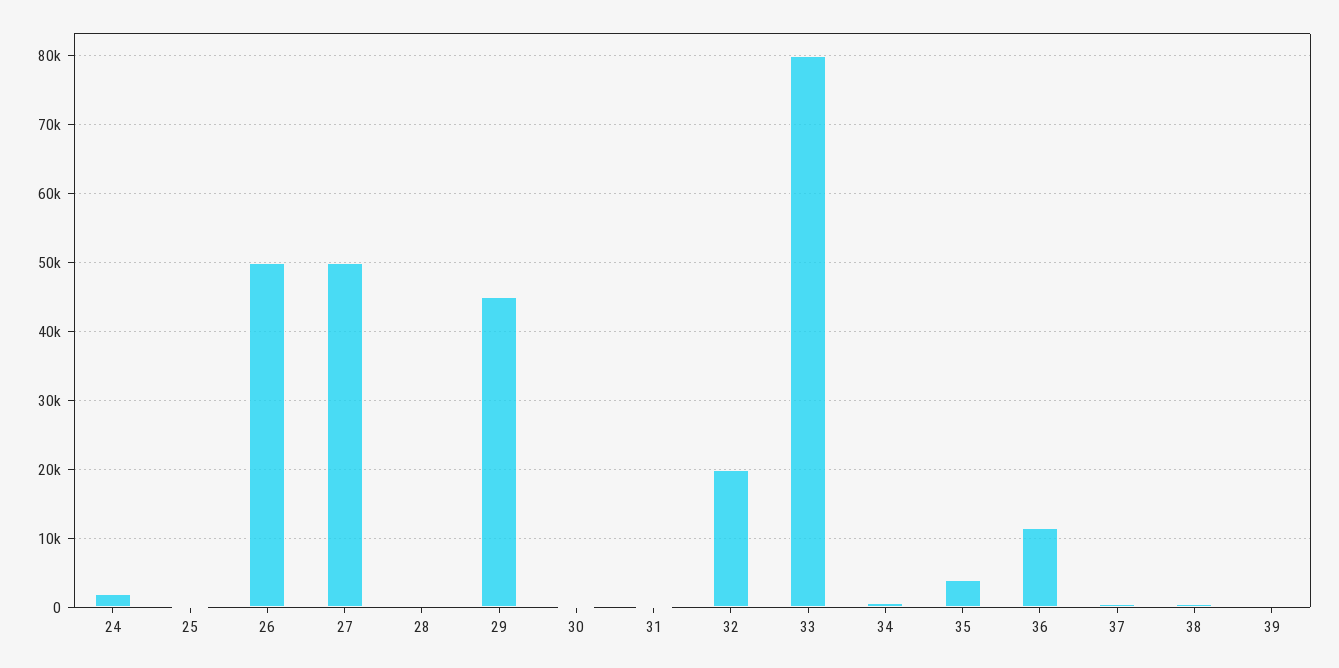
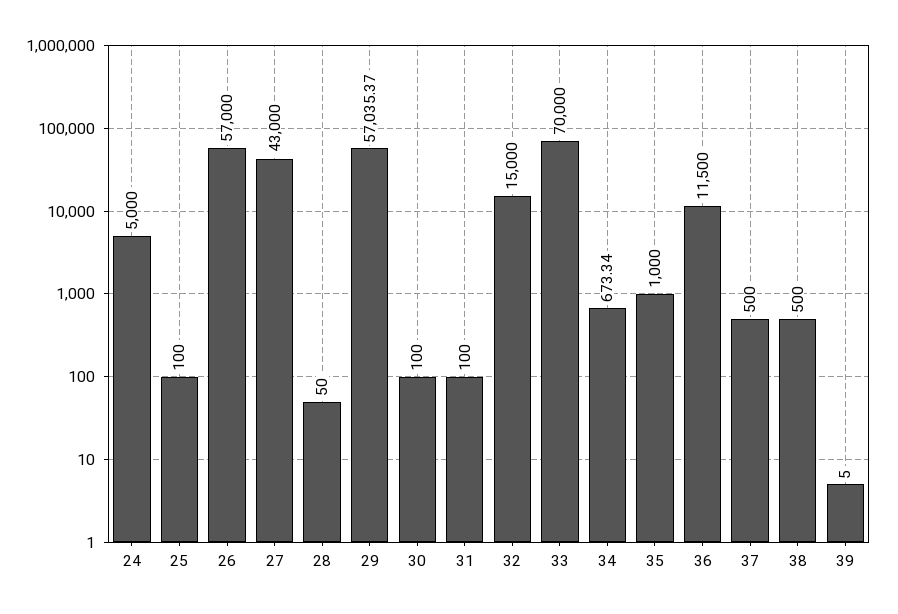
  {
-   "24": 2000,
+   "24": 5000,
    "25": 100,
-   "26": 50000,
+   "26": 57000,
-   "27": 50000,
+   "27": 43000,
    "28": 50,
-   "29": 45000,
+   "29": 57035.37,
    "30": 100,
    "31": 100,
-   "32": 20000,
+   "32": 15000,
-   "33": 80000,
+   "33": 70000,
    "34": 673.34,
-   "35": 4000,
+   "35": 1000,
    "36": 11500,
    "37": 500,
    "38": 500,
    "39": 5
  }

